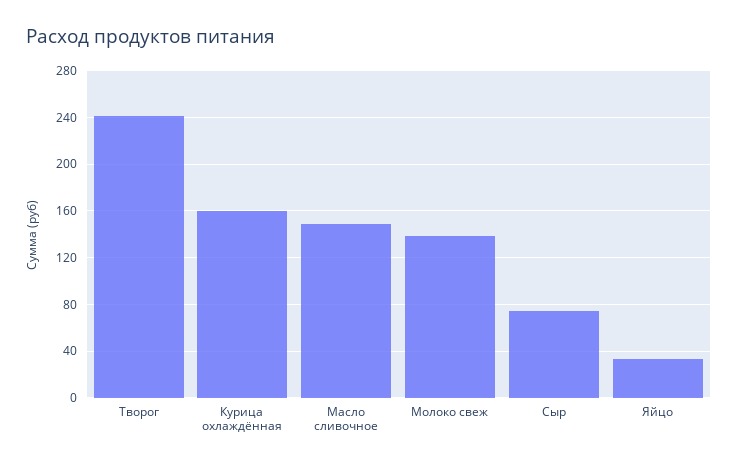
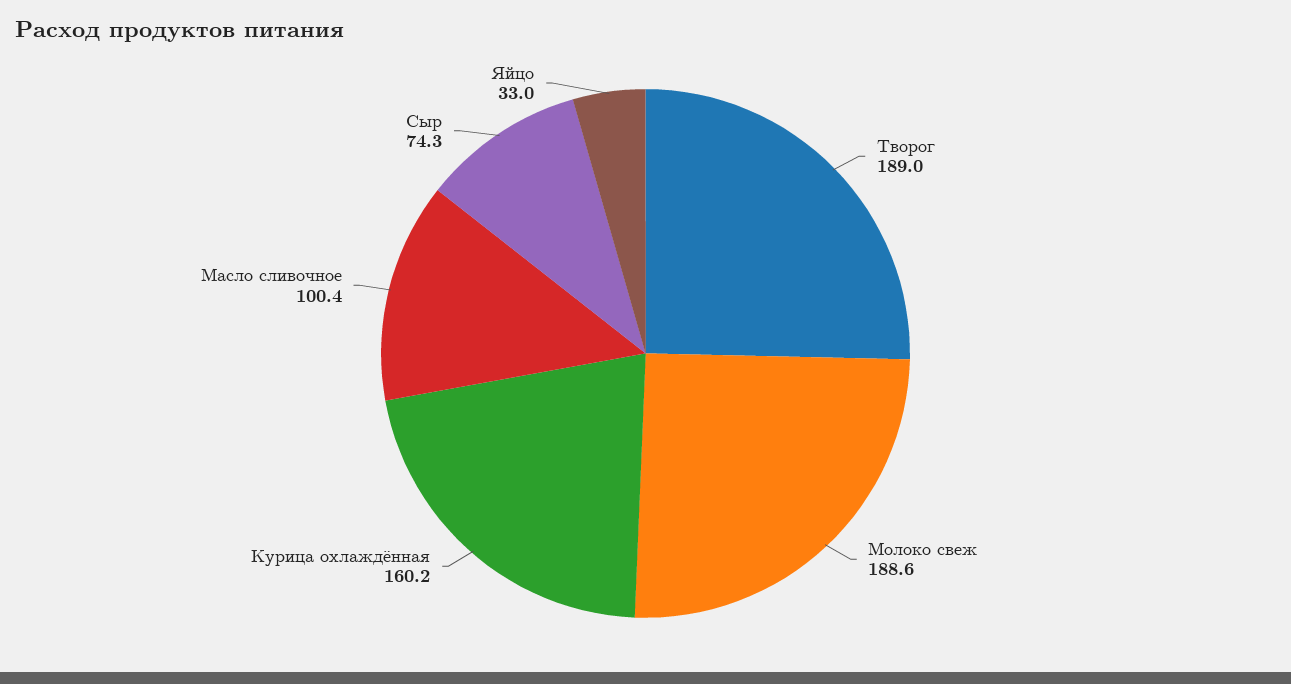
  {
-   "Творог": 240,
+   "Творог": 189,
    "Курица охлаждённая": 160.2,
-   "Масло сливочное": 150,
+   "Масло сливочное": 100.4,
-   "Молоко свеж": 140,
+   "Молоко свеж": 188.6,
    "Сыр": 74.3,
    "Яйцо": 33
  }

